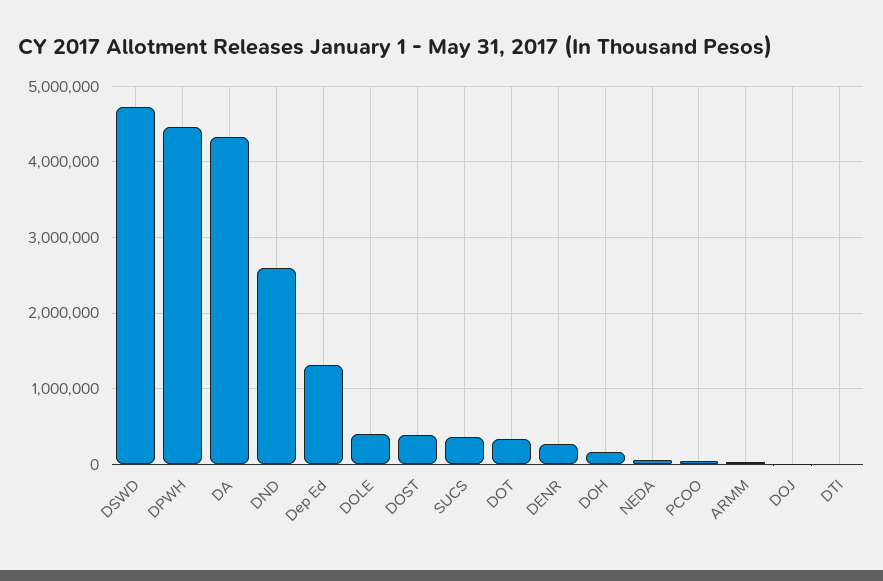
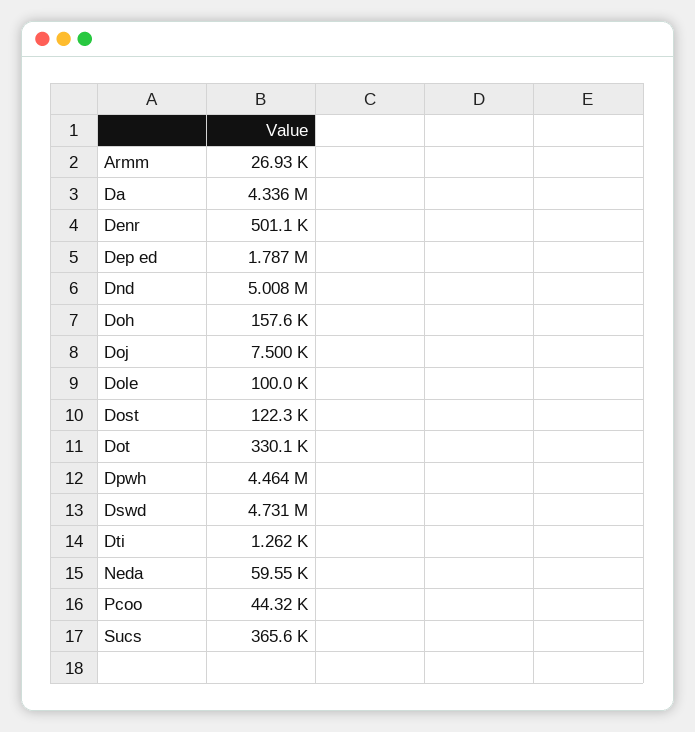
  {
    "DSWD": 4731000,
    "DPWH": 4464000,
    "DA": 4336000,
-   "DND": 2600000,
+   "DND": 5008000,
-   "Dep Ed": 1300000,
+   "Dep Ed": 1787000,
-   "DOLE": 400000,
+   "DOLE": 100000,
-   "DOST": 400000,
+   "DOST": 122300,
    "SUCS": 365600,
    "DOT": 330100,
-   "DENR": 300000,
+   "DENR": 501100,
    "DOH": 157600,
    "NEDA": 59550,
    "PCOO": 44320,
    "ARMM": 26930,
    "DOJ": 7500,
    "DTI": 1262
  }

